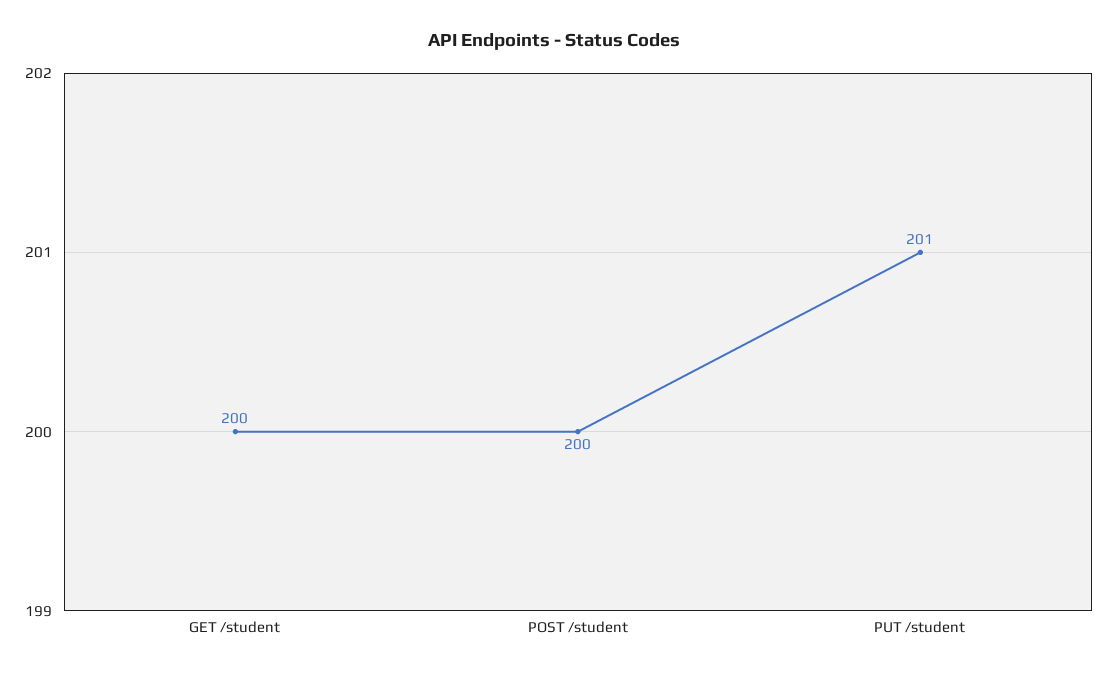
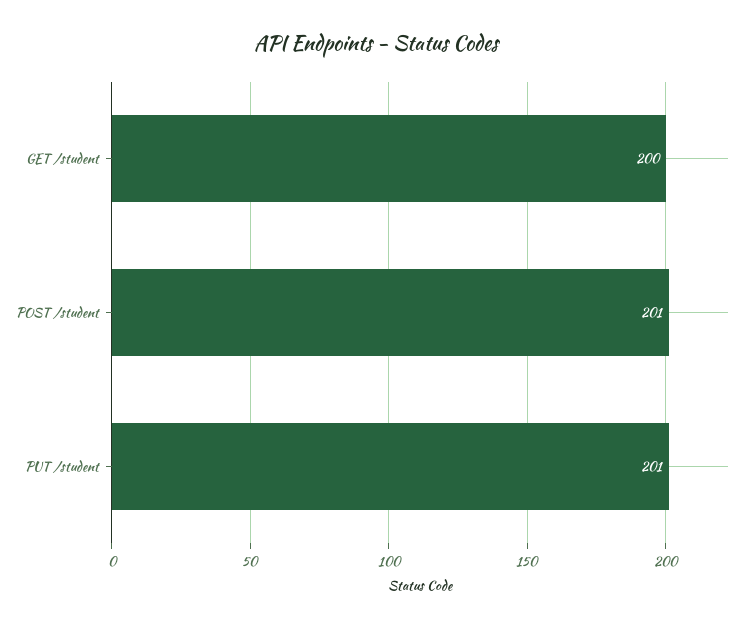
  {
    "GET /student": 200,
-   "POST /student": 200,
+   "POST /student": 201,
    "PUT /student": 201
  }

